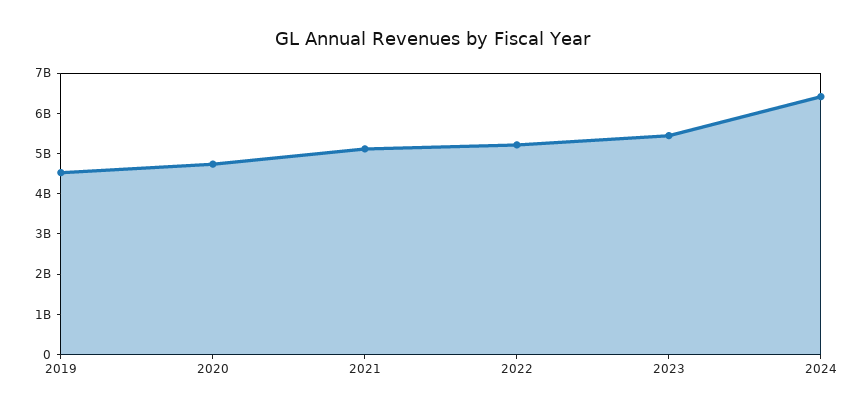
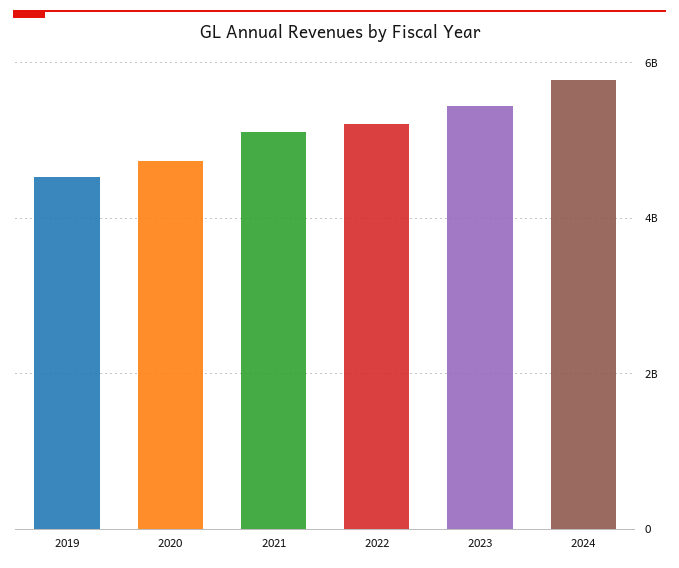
  {
    "2019": 4600000000,
    "2020": 4800000000,
    "2021": 5200000000,
    "2022": 5200000000,
    "2023": 5400000000,
-   "2024": 6400000000
+   "2024": 5800000000
  }

